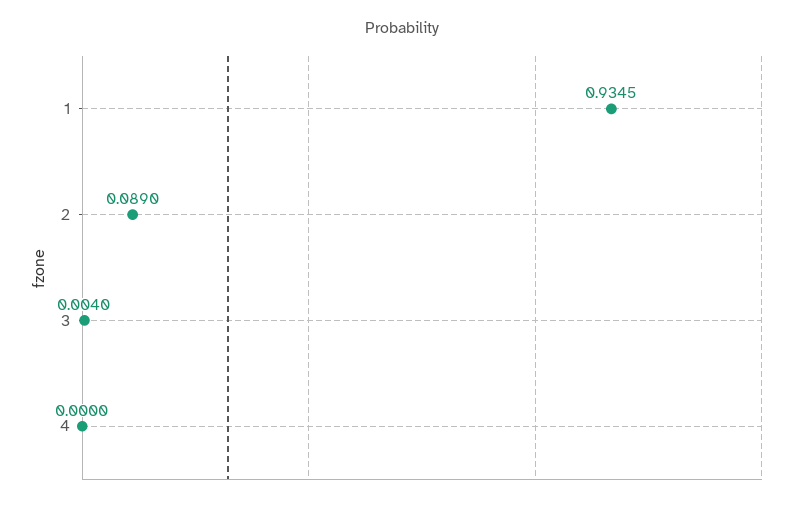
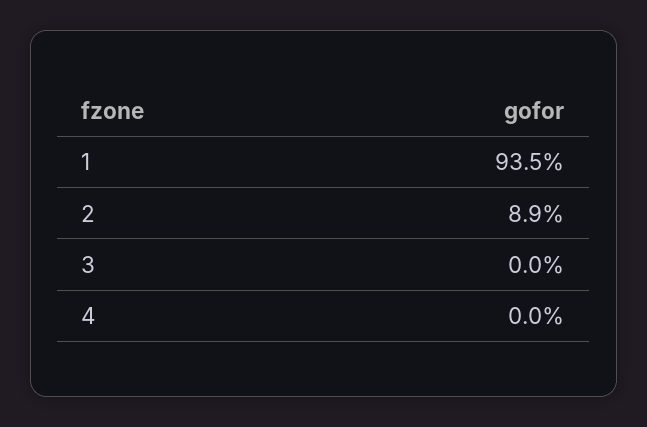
  {
    "1": 0.9345,
    "2": 0.089,
-   "3": 0.004,
+   "3": 0,
    "4": 0
  }

